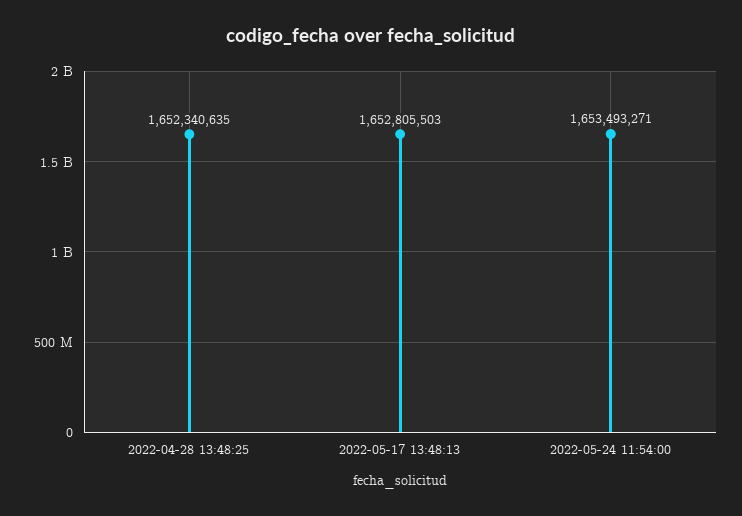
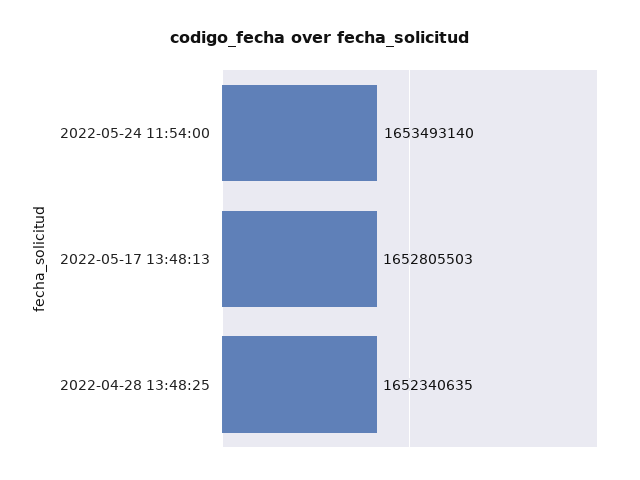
  {
    "2022-04-28 13:48:25": 1652340635,
    "2022-05-17 13:48:13": 1652805503,
-   "2022-05-24 11:54:00": 1653493271
+   "2022-05-24 11:54:00": 1653493140
  }

